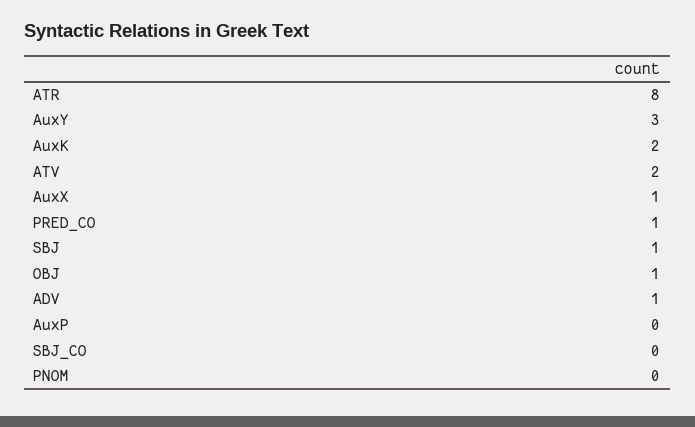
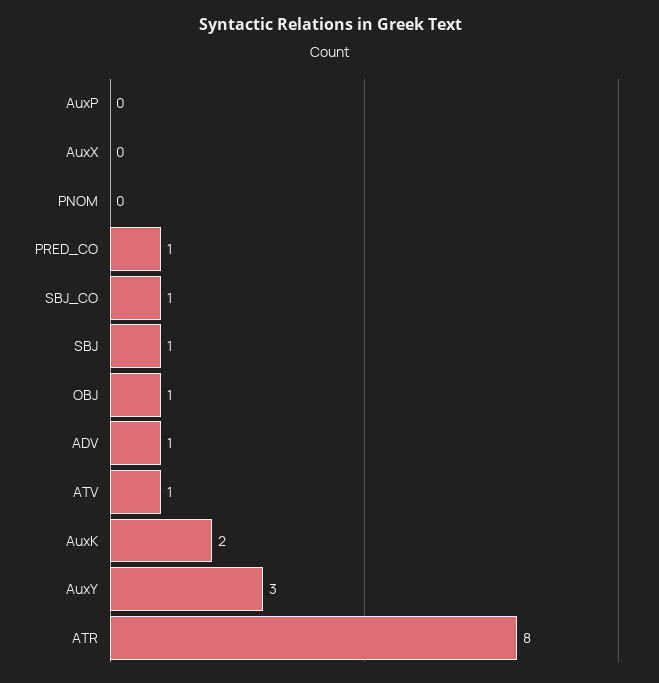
  {
    "ATR": 8,
    "AuxY": 3,
    "AuxK": 2,
-   "ATV": 2,
+   "ATV": 1,
-   "AuxX": 1,
+   "AuxX": 0,
    "PRED_CO": 1,
    "SBJ": 1,
    "OBJ": 1,
    "ADV": 1,
    "AuxP": 0,
-   "SBJ_CO": 0,
+   "SBJ_CO": 1,
    "PNOM": 0
  }

